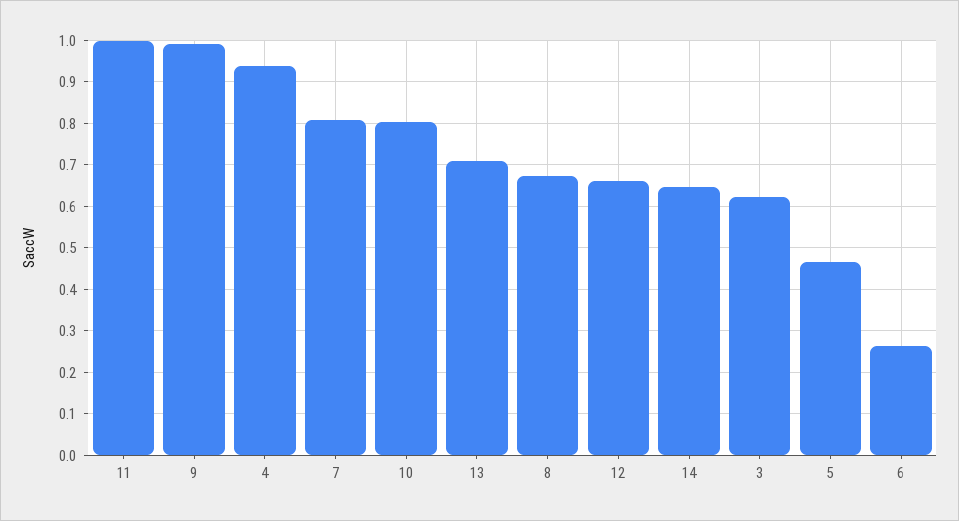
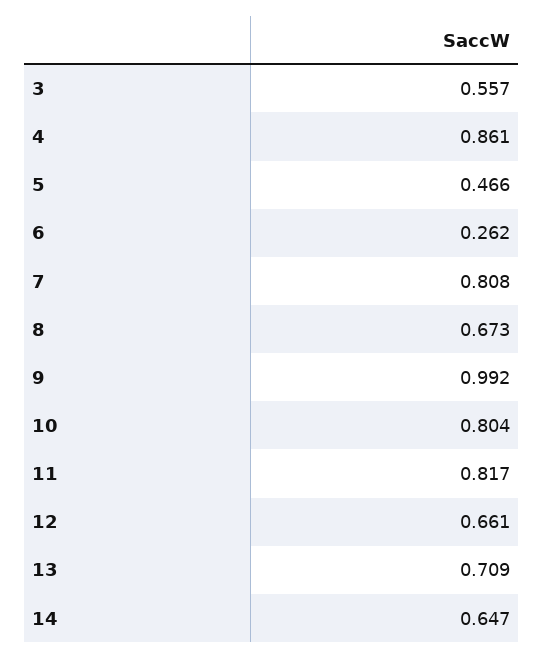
  {
-   "11": 1,
+   "11": 0.817,
    "9": 0.992,
-   "4": 0.94,
+   "4": 0.861,
    "7": 0.808,
    "10": 0.804,
    "13": 0.709,
    "8": 0.673,
    "12": 0.661,
    "14": 0.647,
-   "3": 0.62,
+   "3": 0.557,
    "5": 0.466,
    "6": 0.262
  }

